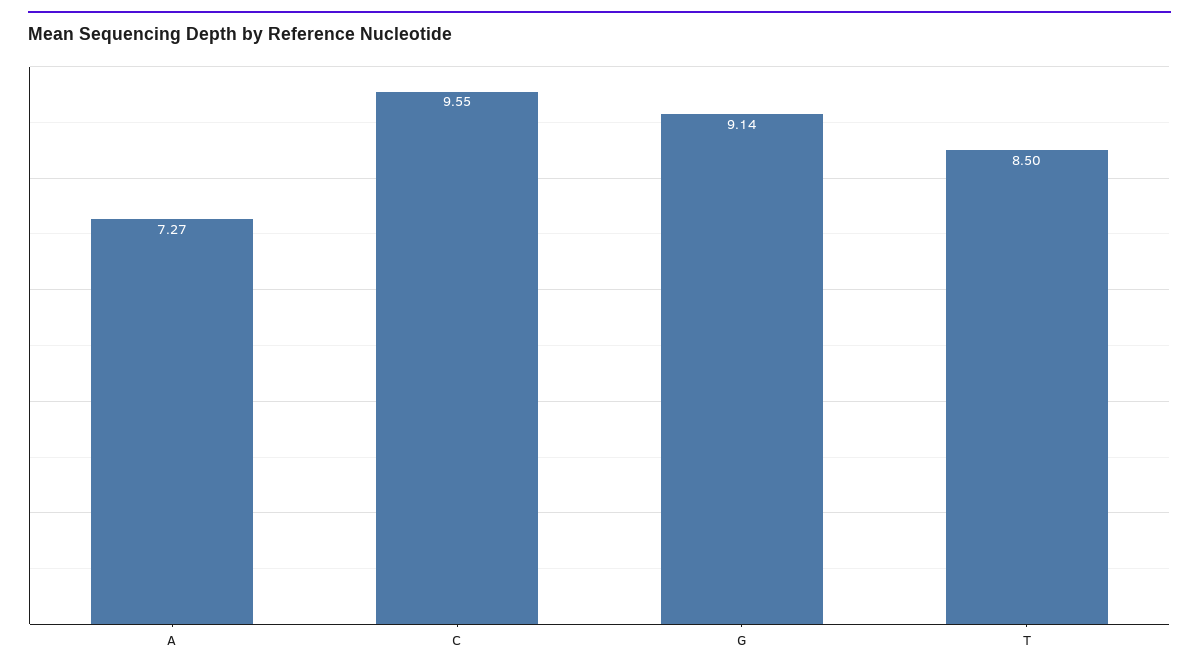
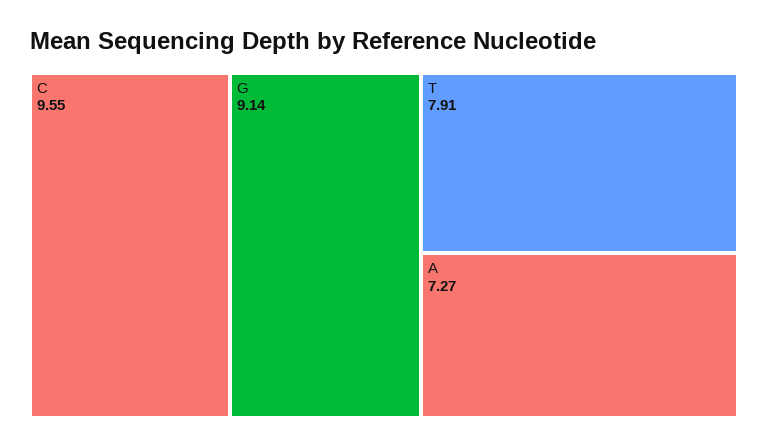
  {
    "A": 7.27,
    "C": 9.55,
    "G": 9.14,
-   "T": 8.5
+   "T": 7.91
  }

